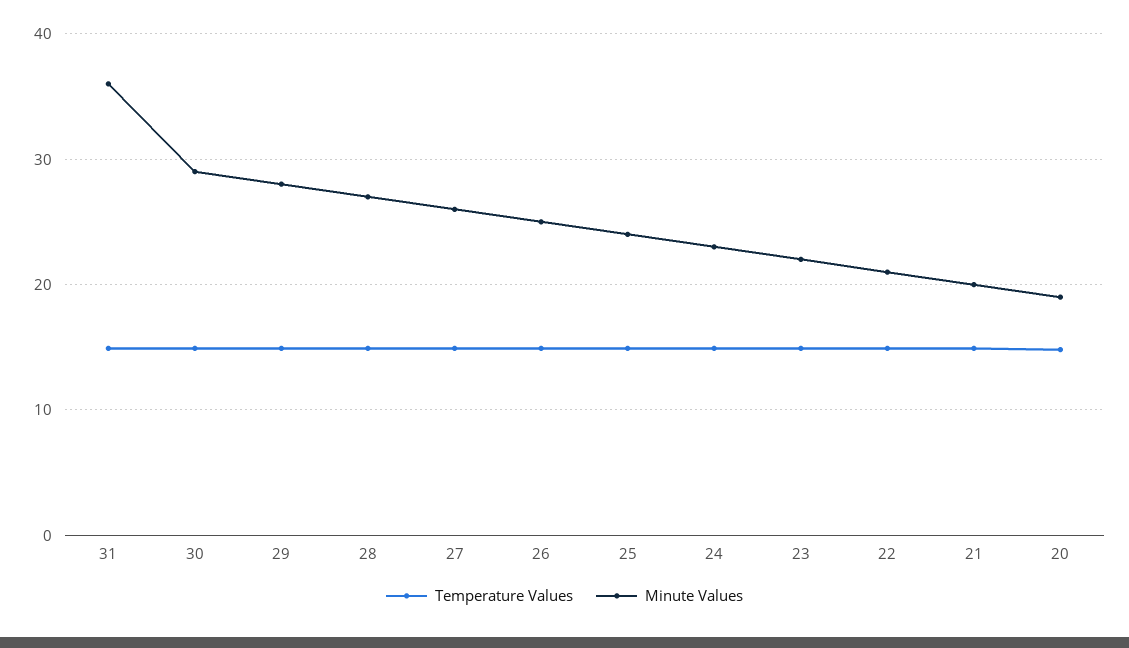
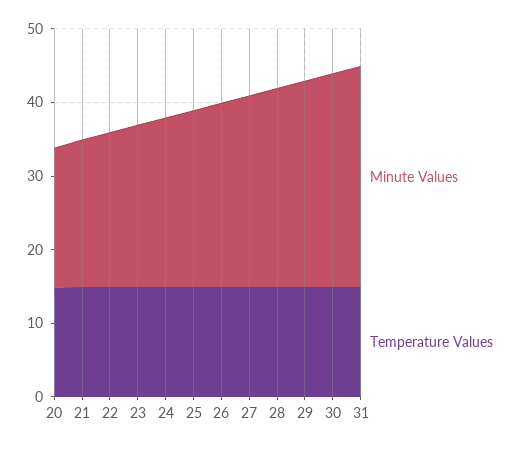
  {
    "Temperature Values": {
      "31": 15,
      "30": 15,
      "29": 15,
      "28": 15,
      "27": 15,
      "26": 15,
      "25": 15,
      "24": 15,
      "23": 15,
      "22": 15,
      "21": 15,
      "20": 15
    },
    "Minute Values": {
-     "31": 36,
+     "31": 30,
      "30": 29,
      "29": 28,
      "28": 27,
      "27": 26,
      "26": 25,
      "25": 24,
      "24": 23,
      "23": 22,
      "22": 21,
      "21": 20,
      "20": 19
    }
  }

